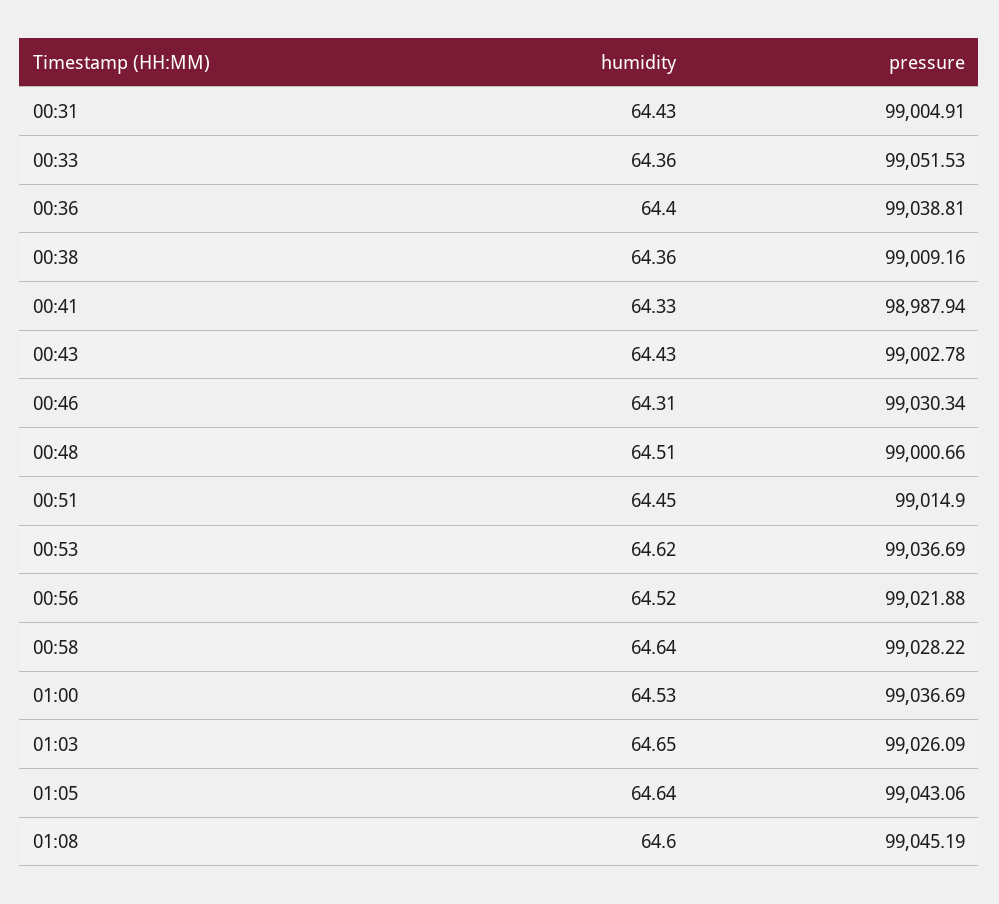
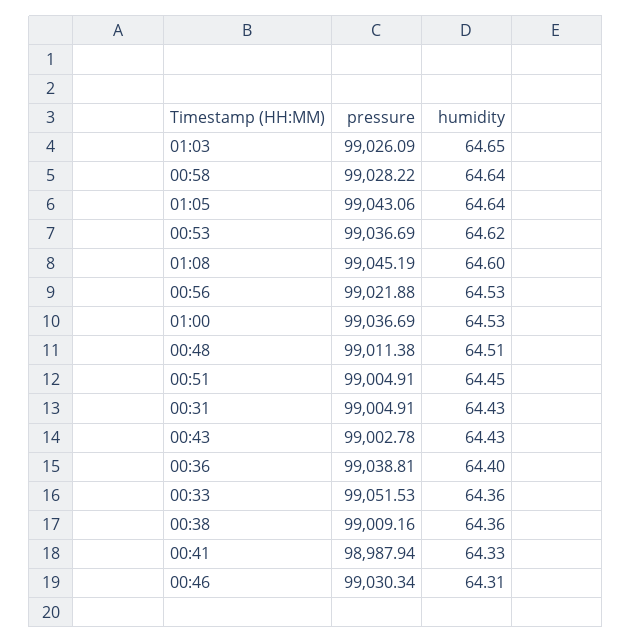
  {
    "humidity": {
      "00:31": 64.43,
      "00:33": 64.36,
      "00:36": 64.4,
      "00:38": 64.36,
      "00:41": 64.33,
      "00:43": 64.43,
      "00:46": 64.31,
      "00:48": 64.51,
      "00:51": 64.45,
      "00:53": 64.62,
-     "00:56": 64.52,
+     "00:56": 64.53,
      "00:58": 64.64,
      "01:00": 64.53,
      "01:03": 64.65,
      "01:05": 64.64,
      "01:08": 64.6
    },
    "pressure": {
      "00:31": 99004.91,
      "00:33": 99051.53,
      "00:36": 99038.81,
      "00:38": 99009.16,
      "00:41": 98987.94,
      "00:43": 99002.78,
      "00:46": 99030.34,
-     "00:48": 99000.66,
+     "00:48": 99011.38,
-     "00:51": 99014.9,
+     "00:51": 99004.91,
      "00:53": 99036.69,
      "00:56": 99021.88,
      "00:58": 99028.22,
      "01:00": 99036.69,
      "01:03": 99026.09,
      "01:05": 99043.06,
      "01:08": 99045.19
    }
  }

